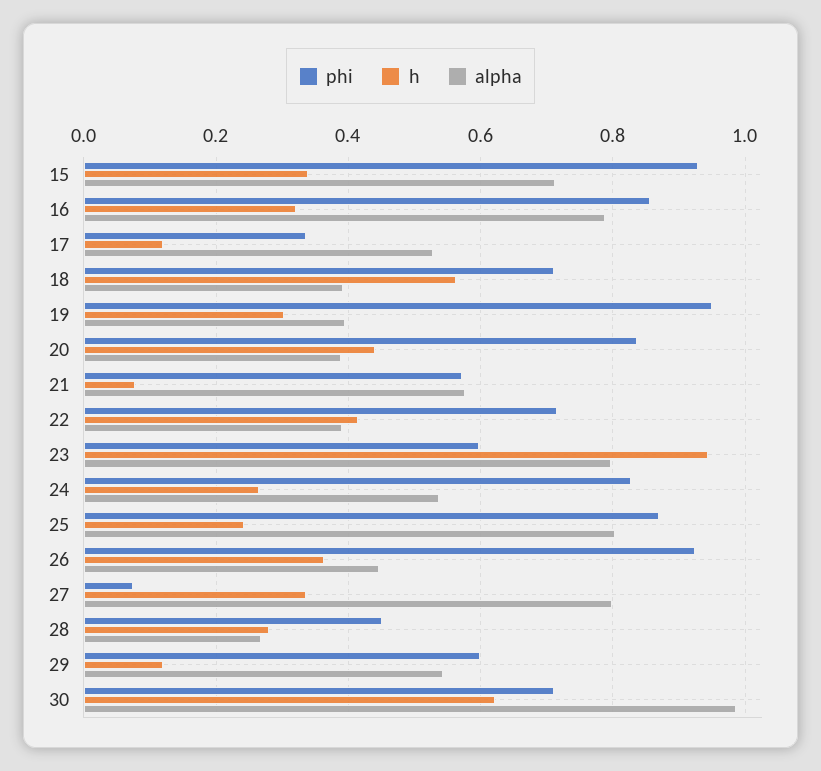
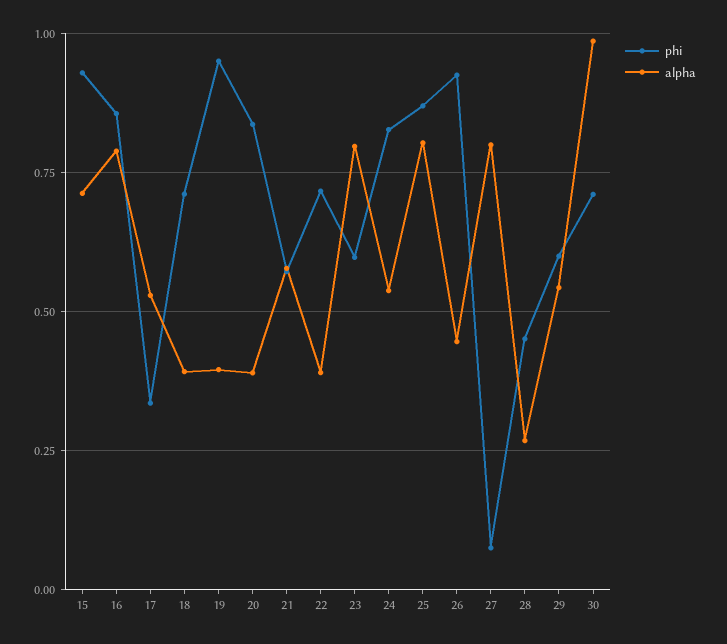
  {
    "phi": {
      "15": 0.92,
      "16": 0.86,
      "17": 0.34,
      "18": 0.72,
      "19": 0.94,
      "20": 0.84,
      "21": 0.58,
      "22": 0.72,
      "23": 0.6,
      "24": 0.82,
      "25": 0.86,
      "26": 0.92,
      "27": 0.08,
      "28": 0.46,
      "29": 0.6,
      "30": 0.72
    },
-   "h": {
-     "15": 0.34,
-     "16": 0.32,
-     "17": 0.12,
-     "18": 0.56,
-     "19": 0.3,
-     "20": 0.44,
-     "21": 0.08,
-     "22": 0.42,
-     "23": 0.94,
-     "24": 0.26,
-     "25": 0.24,
-     "26": 0.36,
-     "27": 0.34,
-     "28": 0.28,
-     "29": 0.12,
-     "30": 0.62
-   },
    "alpha": {
      "15": 0.72,
      "16": 0.78,
      "17": 0.52,
      "18": 0.4,
      "19": 0.4,
      "20": 0.38,
      "21": 0.58,
      "22": 0.38,
      "23": 0.8,
      "24": 0.54,
      "25": 0.8,
      "26": 0.44,
      "27": 0.8,
      "28": 0.26,
      "29": 0.54,
      "30": 0.98
    }
  }

